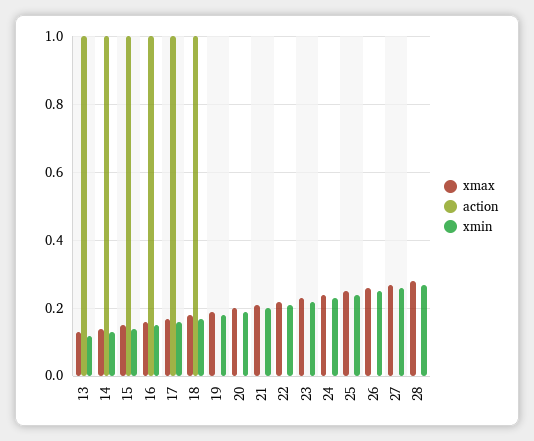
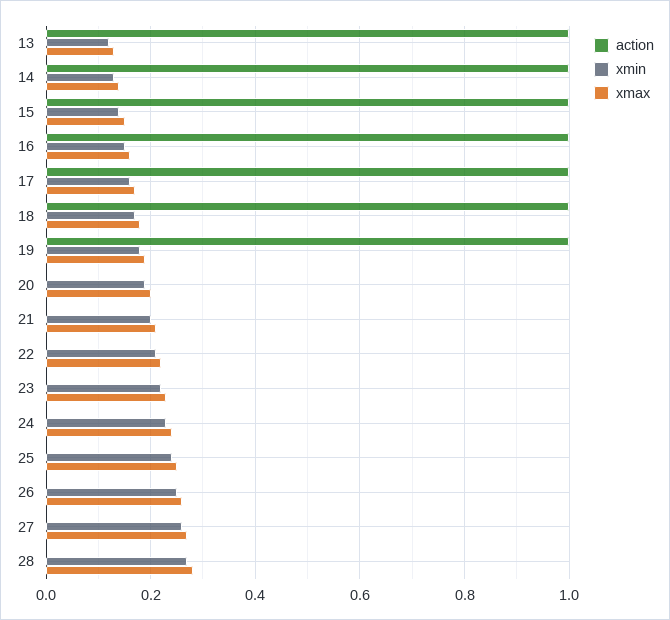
  {
    "xmax": {
      "13": 0.15,
      "14": 0.15,
      "15": 0.15,
      "16": 0.15,
      "17": 0.15,
      "18": 0.2,
      "19": 0.2,
      "20": 0.2,
      "21": 0.2,
      "22": 0.2,
      "23": 0.25,
      "24": 0.25,
      "25": 0.25,
      "26": 0.25,
      "27": 0.25,
      "28": 0.3
    },
    "action": {
      "13": 1,
      "14": 1,
      "15": 1,
      "16": 1,
      "17": 1,
      "18": 1,
-     "19": 0,
+     "19": 1,
      "20": 0,
      "21": 0,
      "22": 0,
      "23": 0,
      "24": 0,
      "25": 0,
      "26": 0,
      "27": 0,
      "28": 0
    },
    "xmin": {
      "13": 0.1,
      "14": 0.15,
      "15": 0.15,
      "16": 0.15,
      "17": 0.15,
      "18": 0.15,
      "19": 0.2,
      "20": 0.2,
      "21": 0.2,
      "22": 0.2,
      "23": 0.2,
      "24": 0.25,
      "25": 0.25,
      "26": 0.25,
      "27": 0.25,
      "28": 0.25
    }
  }

